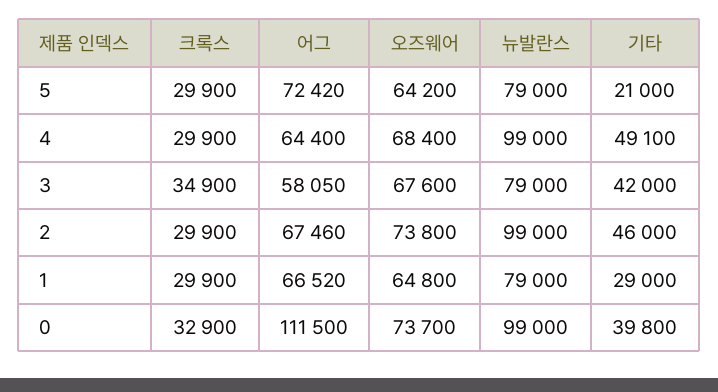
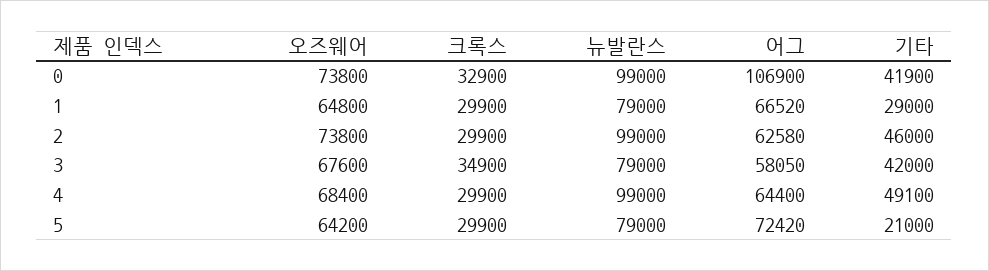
  {
    "크록스": {
      "5": 29900,
      "4": 29900,
      "3": 34900,
      "2": 29900,
      "1": 29900,
      "0": 32900
    },
    "어그": {
      "5": 72420,
      "4": 64400,
      "3": 58050,
-     "2": 67460,
+     "2": 62580,
      "1": 66520,
-     "0": 111500
+     "0": 106900
    },
    "오즈웨어": {
      "5": 64200,
      "4": 68400,
      "3": 67600,
      "2": 73800,
      "1": 64800,
-     "0": 73700
+     "0": 73800
    },
    "뉴발란스": {
      "5": 79000,
      "4": 99000,
      "3": 79000,
      "2": 99000,
      "1": 79000,
      "0": 99000
    },
    "기타": {
      "5": 21000,
      "4": 49100,
      "3": 42000,
      "2": 46000,
      "1": 29000,
-     "0": 39800
+     "0": 41900
    }
  }

